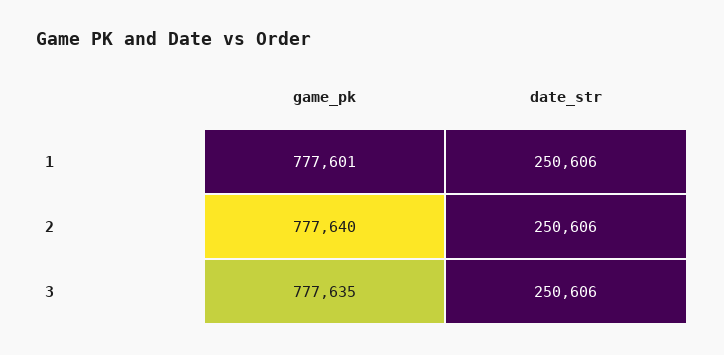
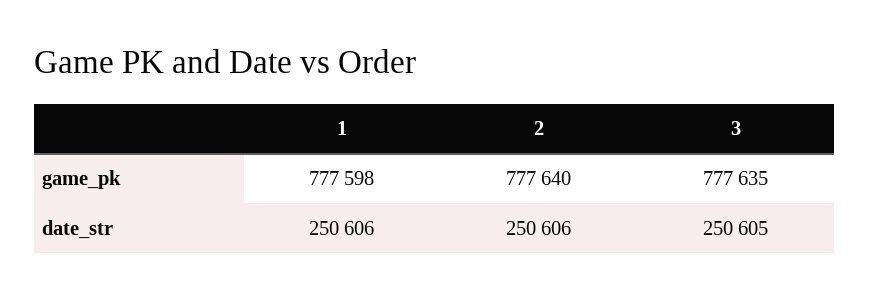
  {
    "game_pk": {
-     "1": 777601,
+     "1": 777598,
      "2": 777640,
      "3": 777635
    },
    "date_str": {
      "1": 250606,
      "2": 250606,
-     "3": 250606
+     "3": 250605
    }
  }

